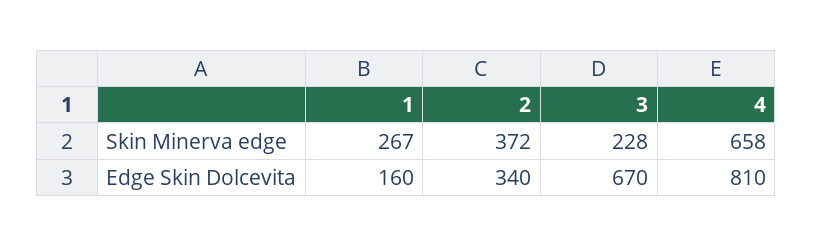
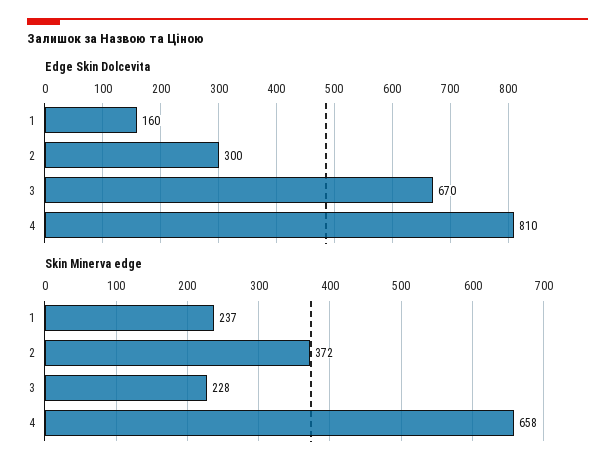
  {
    "Skin Minerva edge": {
-     "1": 267,
+     "1": 237,
      "2": 372,
      "3": 228,
      "4": 658
    },
    "Edge Skin Dolcevita": {
      "1": 160,
-     "2": 340,
+     "2": 300,
      "3": 670,
      "4": 810
    }
  }

